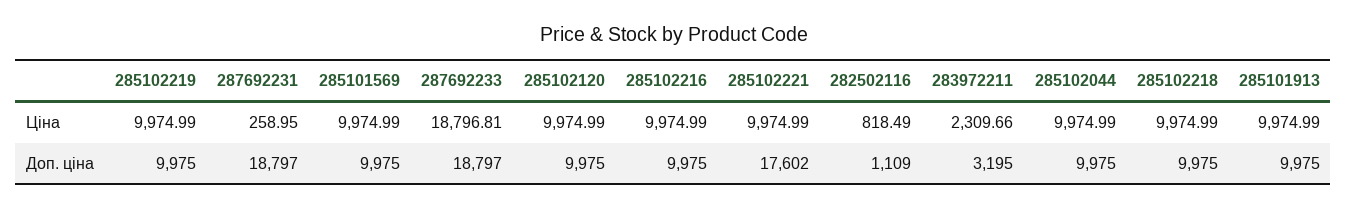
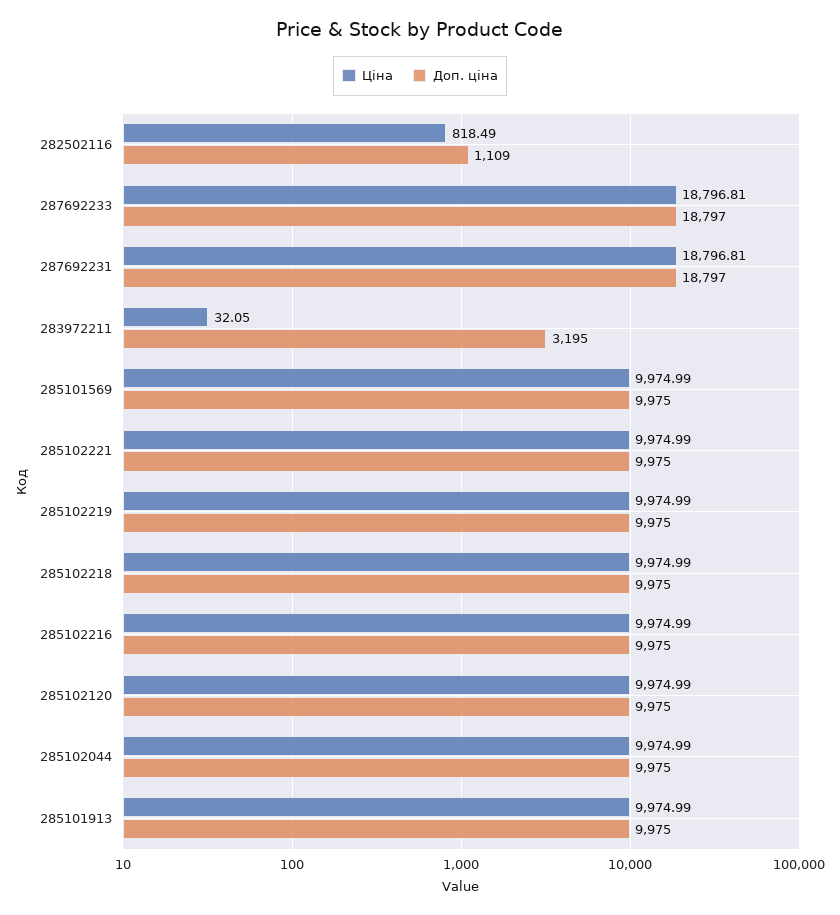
  {
    "Ціна": {
      "285102219": 9974.99,
-     "287692231": 258.95,
+     "287692231": 18796.81,
      "285101569": 9974.99,
      "287692233": 18796.81,
      "285102120": 9974.99,
      "285102216": 9974.99,
      "285102221": 9974.99,
      "282502116": 818.49,
-     "283972211": 2309.66,
+     "283972211": 32.05,
      "285102044": 9974.99,
      "285102218": 9974.99,
      "285101913": 9974.99
    },
    "Доп. ціна": {
      "285102219": 9975,
      "287692231": 18797,
      "285101569": 9975,
      "287692233": 18797,
      "285102120": 9975,
      "285102216": 9975,
-     "285102221": 17602,
+     "285102221": 9975,
      "282502116": 1109,
      "283972211": 3195,
      "285102044": 9975,
      "285102218": 9975,
      "285101913": 9975
    }
  }

